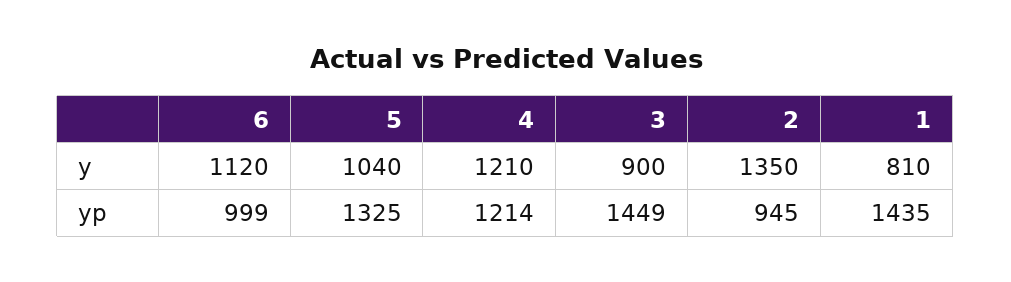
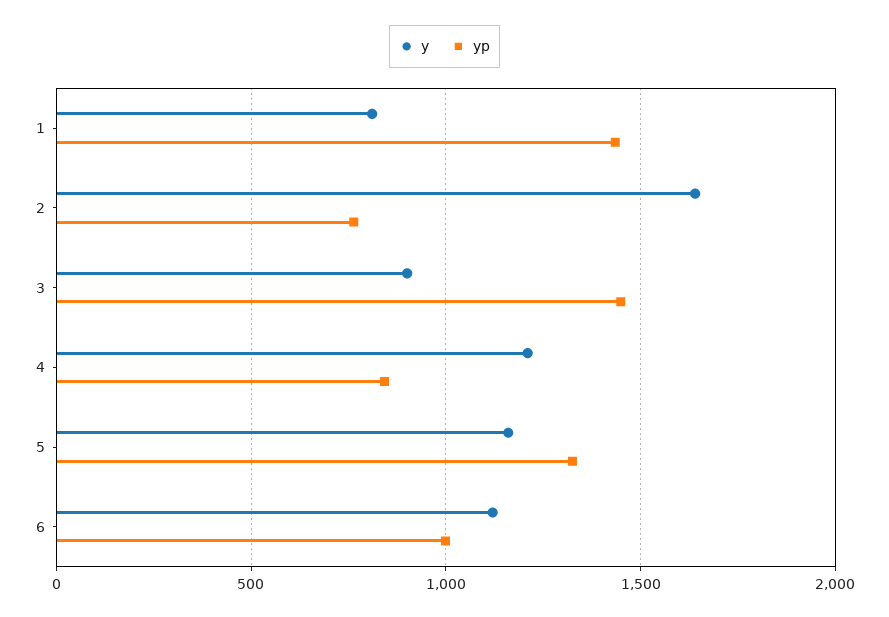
  {
    "y": {
      "6": 1120,
-     "5": 1040,
+     "5": 1150,
      "4": 1210,
      "3": 900,
-     "2": 1350,
+     "2": 1650,
      "1": 810
    },
    "yp": {
      "6": 999,
      "5": 1325,
-     "4": 1214,
+     "4": 850,
      "3": 1449,
-     "2": 945,
+     "2": 750,
      "1": 1435
    }
  }

